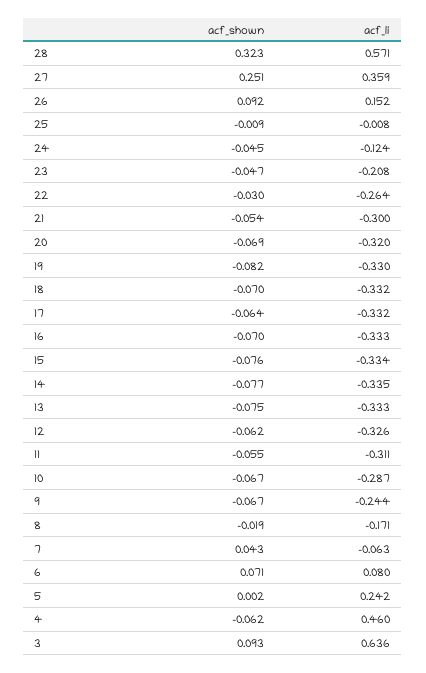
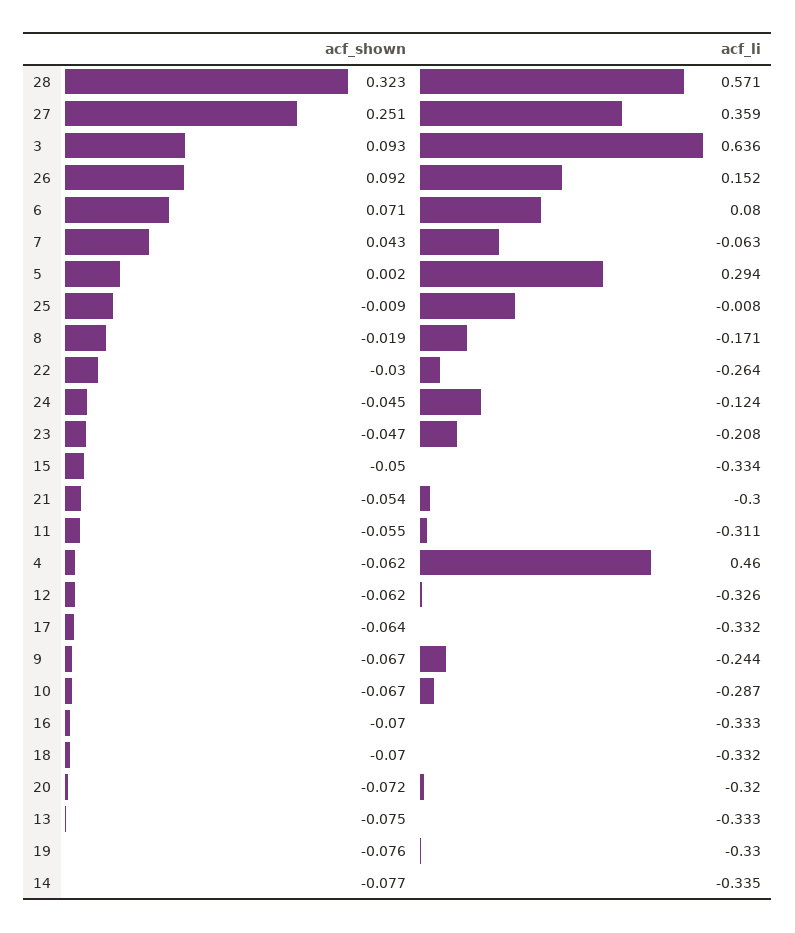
  {
    "acf_shown": {
      "28": 0.323,
      "27": 0.251,
      "26": 0.092,
      "25": -0.009,
      "24": -0.045,
      "23": -0.047,
      "22": -0.03,
      "21": -0.054,
-     "20": -0.069,
+     "20": -0.072,
-     "19": -0.082,
+     "19": -0.076,
      "18": -0.07,
      "17": -0.064,
      "16": -0.07,
-     "15": -0.076,
+     "15": -0.05,
      "14": -0.077,
      "13": -0.075,
      "12": -0.062,
      "11": -0.055,
      "10": -0.067,
      "9": -0.067,
      "8": -0.019,
      "7": 0.043,
      "6": 0.071,
      "5": 0.002,
      "4": -0.062,
      "3": 0.093
    },
    "acf_li": {
      "28": 0.571,
      "27": 0.359,
      "26": 0.152,
      "25": -0.008,
      "24": -0.124,
      "23": -0.208,
      "22": -0.264,
      "21": -0.3,
      "20": -0.32,
      "19": -0.33,
      "18": -0.332,
      "17": -0.332,
      "16": -0.333,
      "15": -0.334,
      "14": -0.335,
      "13": -0.333,
      "12": -0.326,
      "11": -0.311,
      "10": -0.287,
      "9": -0.244,
      "8": -0.171,
      "7": -0.063,
      "6": 0.08,
-     "5": 0.242,
+     "5": 0.294,
      "4": 0.46,
      "3": 0.636
    }
  }

